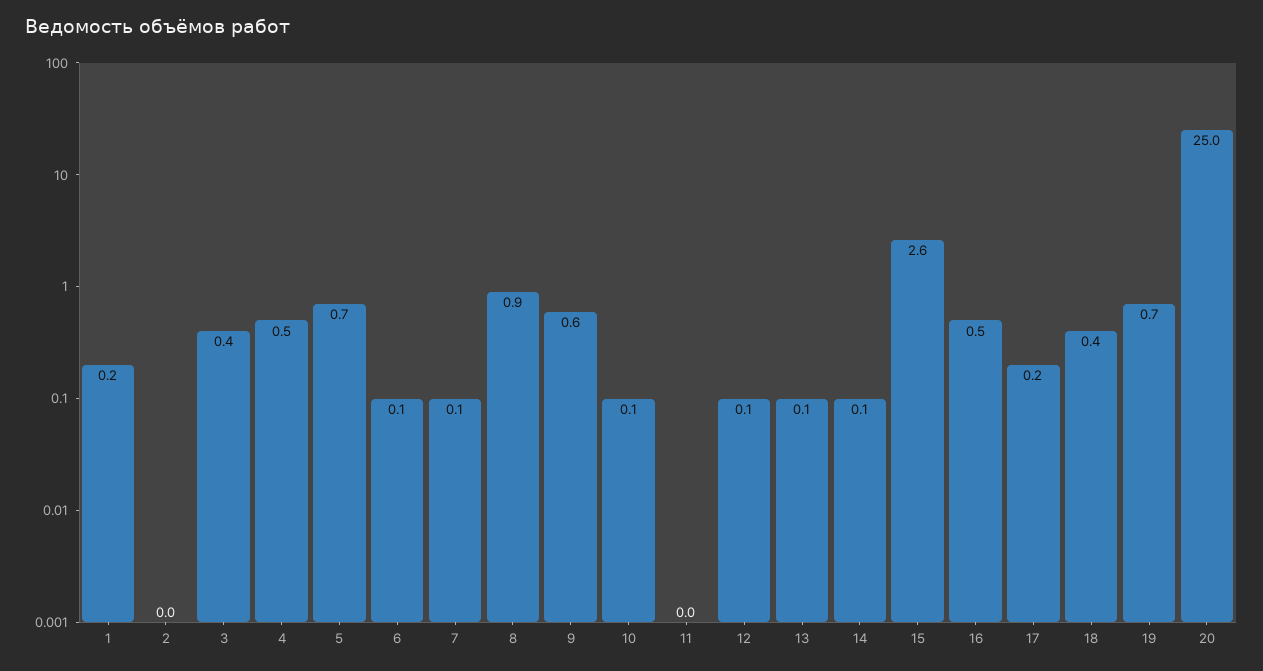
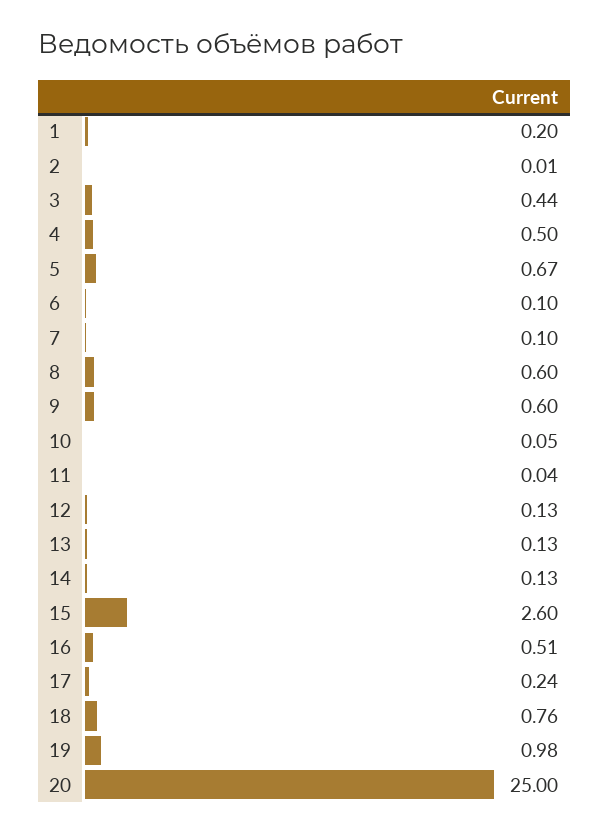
  {
    "1": 0.2,
    "2": 0.01,
    "3": 0.44,
    "4": 0.5,
    "5": 0.67,
    "6": 0.1,
    "7": 0.1,
-   "8": 0.9,
+   "8": 0.6,
    "9": 0.6,
    "10": 0.05,
    "11": 0.04,
    "12": 0.13,
    "13": 0.13,
    "14": 0.13,
    "15": 2.6,
    "16": 0.51,
    "17": 0.24,
-   "18": 0.4,
+   "18": 0.76,
-   "19": 0.7,
+   "19": 0.98,
    "20": 25
  }

